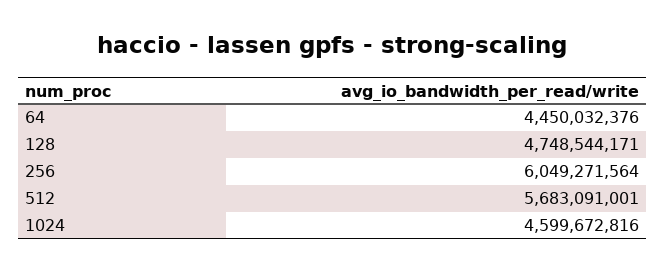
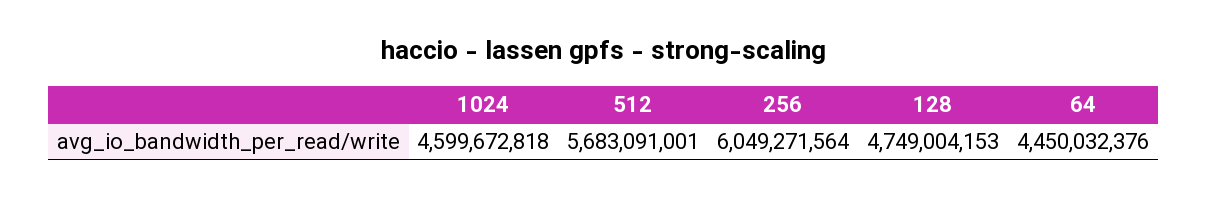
  {
    "64": 4450032376,
-   "128": 4748544171,
+   "128": 4749004153,
    "256": 6049271564,
    "512": 5683091001,
-   "1024": 4599672816
+   "1024": 4599672818
  }

